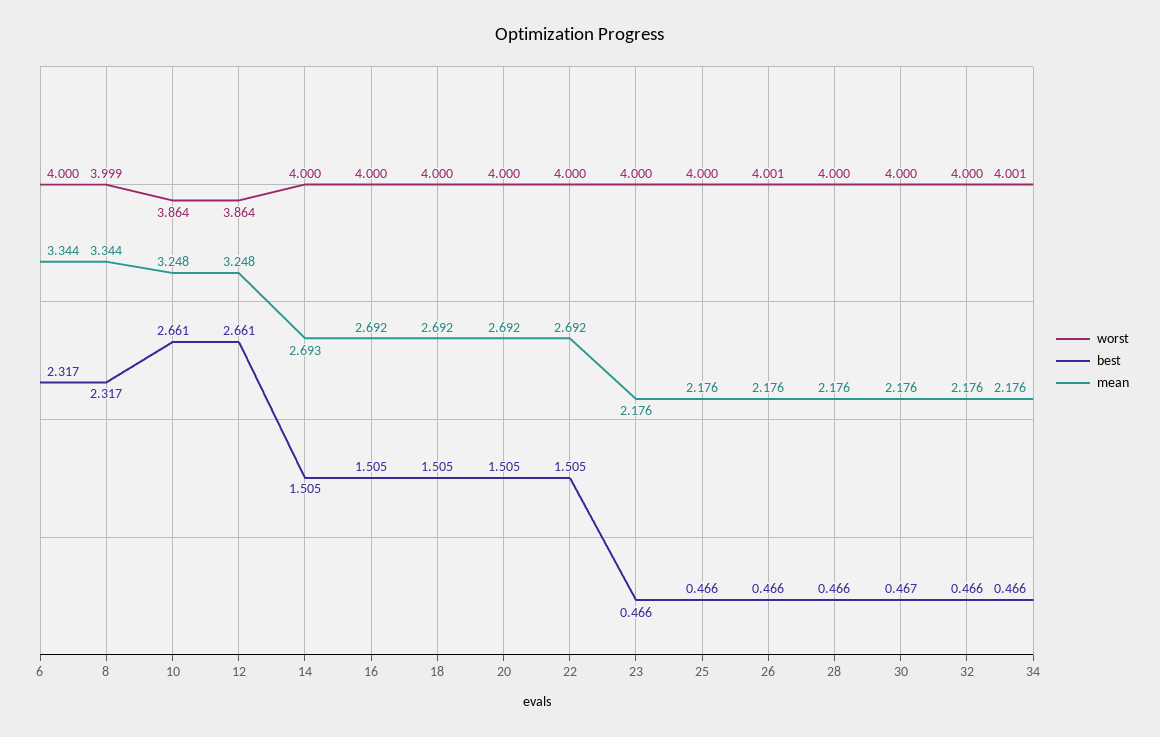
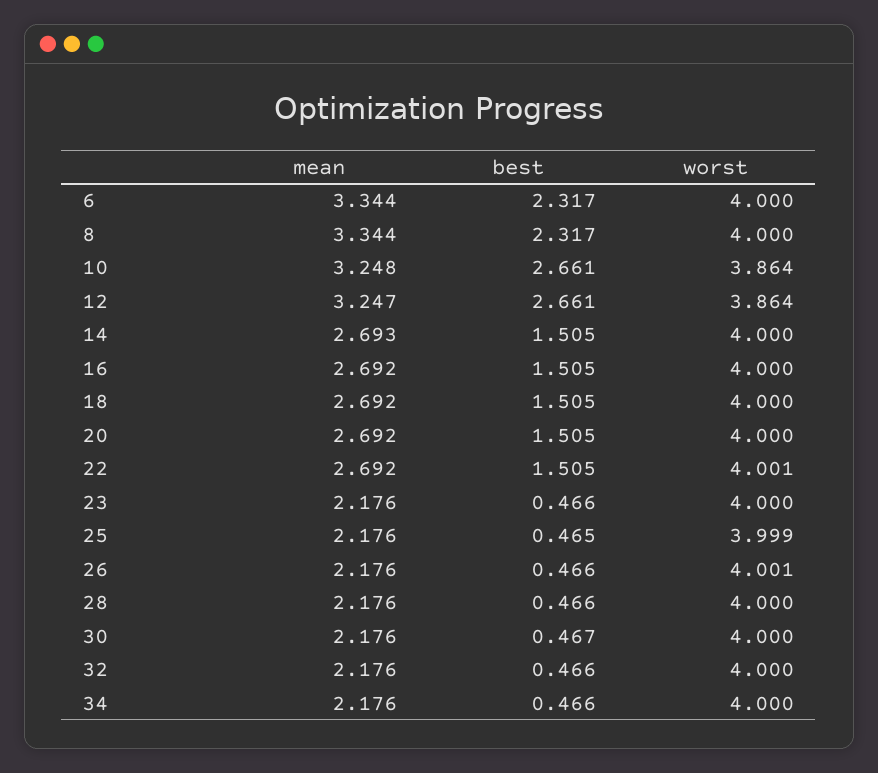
  {
    "worst": {
      "6": 4,
-     "8": 3.999,
+     "8": 4,
      "10": 3.864,
      "12": 3.864,
      "14": 4,
      "16": 4,
      "18": 4,
      "20": 4,
-     "22": 4,
+     "22": 4.001,
      "23": 4,
-     "25": 4,
+     "25": 3.999,
      "26": 4.001,
      "28": 4,
      "30": 4,
      "32": 4,
-     "34": 4.001
+     "34": 4
    },
    "best": {
      "6": 2.317,
      "8": 2.317,
      "10": 2.661,
      "12": 2.661,
      "14": 1.505,
      "16": 1.505,
      "18": 1.505,
      "20": 1.505,
      "22": 1.505,
      "23": 0.466,
-     "25": 0.466,
+     "25": 0.465,
      "26": 0.466,
      "28": 0.466,
      "30": 0.467,
      "32": 0.466,
      "34": 0.466
    },
    "mean": {
      "6": 3.344,
      "8": 3.344,
      "10": 3.248,
-     "12": 3.248,
+     "12": 3.247,
      "14": 2.693,
      "16": 2.692,
      "18": 2.692,
      "20": 2.692,
      "22": 2.692,
      "23": 2.176,
      "25": 2.176,
      "26": 2.176,
      "28": 2.176,
      "30": 2.176,
      "32": 2.176,
      "34": 2.176
    }
  }

